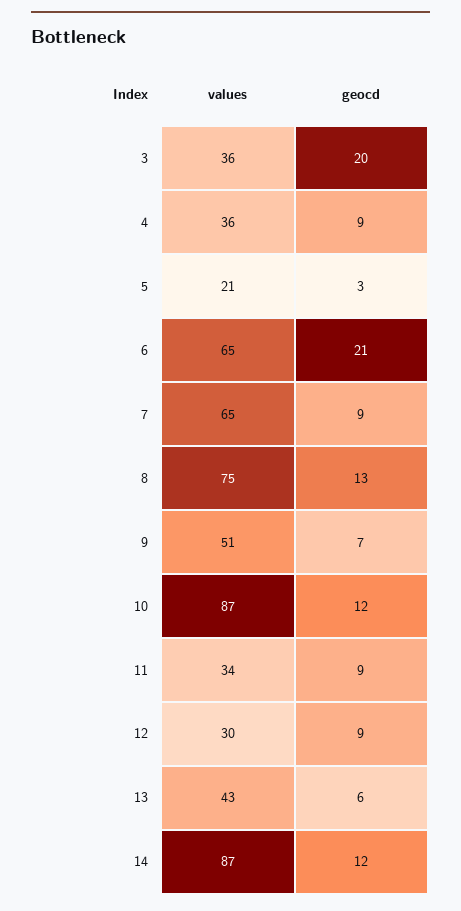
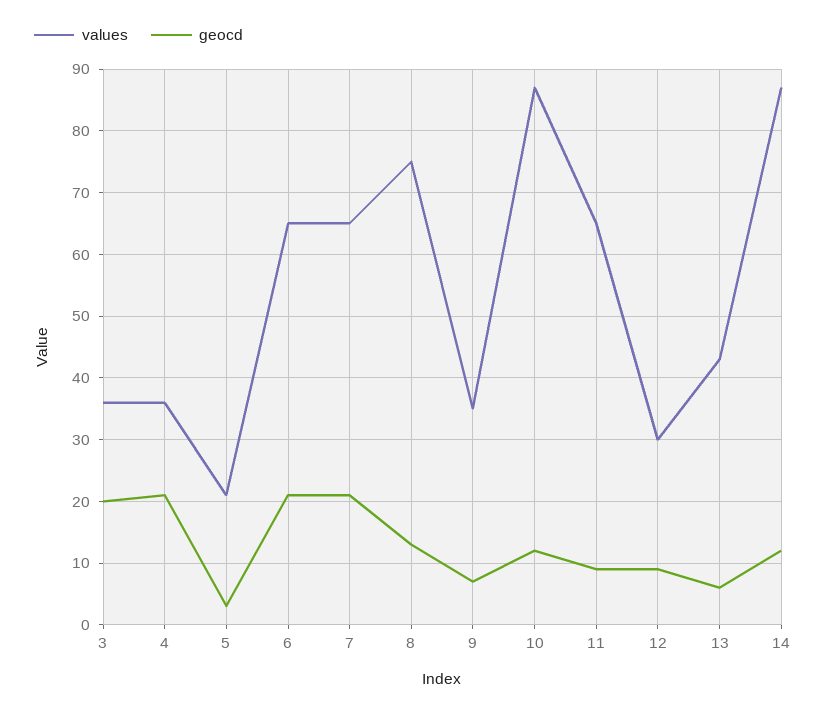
  {
    "values": {
      "3": 36,
      "4": 36,
      "5": 21,
      "6": 65,
      "7": 65,
      "8": 75,
-     "9": 51,
+     "9": 35,
      "10": 87,
-     "11": 34,
+     "11": 65,
      "12": 30,
      "13": 43,
      "14": 87
    },
    "geocd": {
      "3": 20,
-     "4": 9,
+     "4": 21,
      "5": 3,
      "6": 21,
-     "7": 9,
+     "7": 21,
      "8": 13,
      "9": 7,
      "10": 12,
      "11": 9,
      "12": 9,
      "13": 6,
      "14": 12
    }
  }

